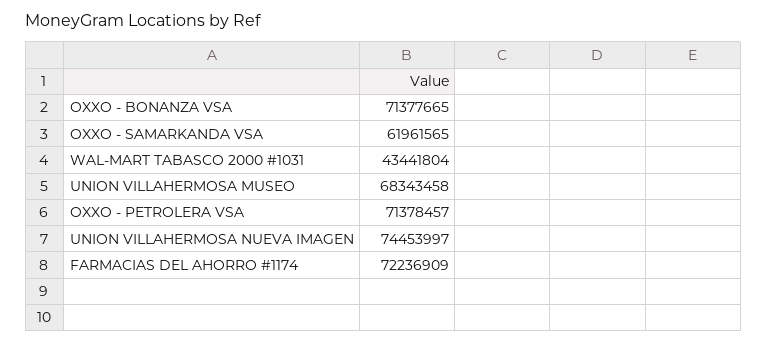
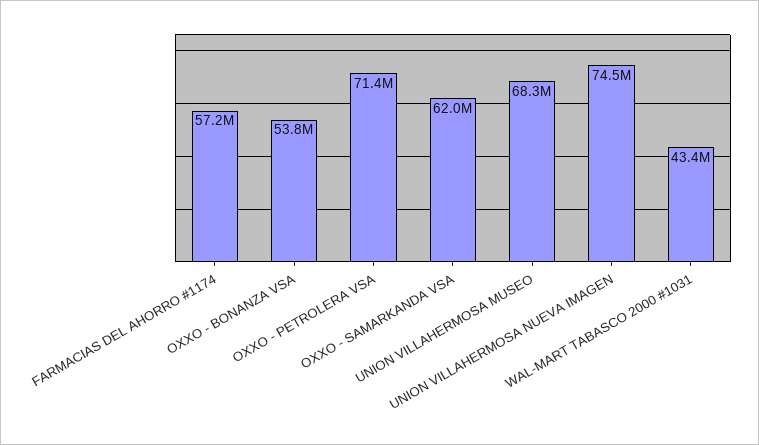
  {
-   "OXXO - BONANZA VSA": 71377665,
+   "OXXO - BONANZA VSA": 53800000,
    "OXXO - SAMARKANDA VSA": 61961565,
    "WAL-MART TABASCO 2000 #1031": 43441804,
    "UNION VILLAHERMOSA MUSEO": 68343458,
    "OXXO - PETROLERA VSA": 71378457,
    "UNION VILLAHERMOSA NUEVA IMAGEN": 74453997,
-   "FARMACIAS DEL AHORRO #1174": 72236909
+   "FARMACIAS DEL AHORRO #1174": 57200000
  }

